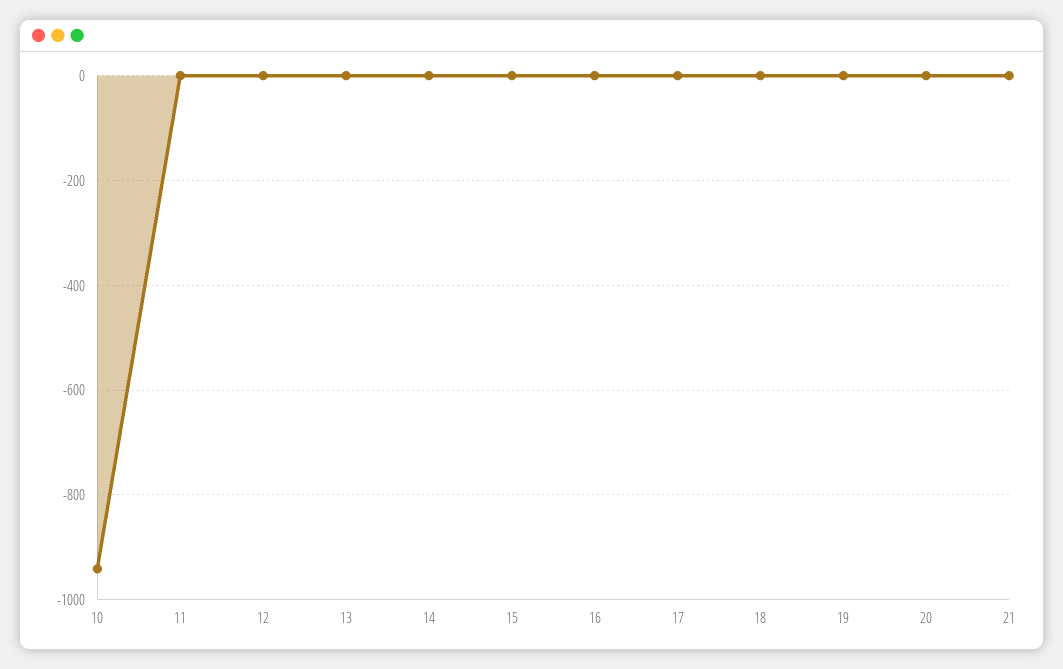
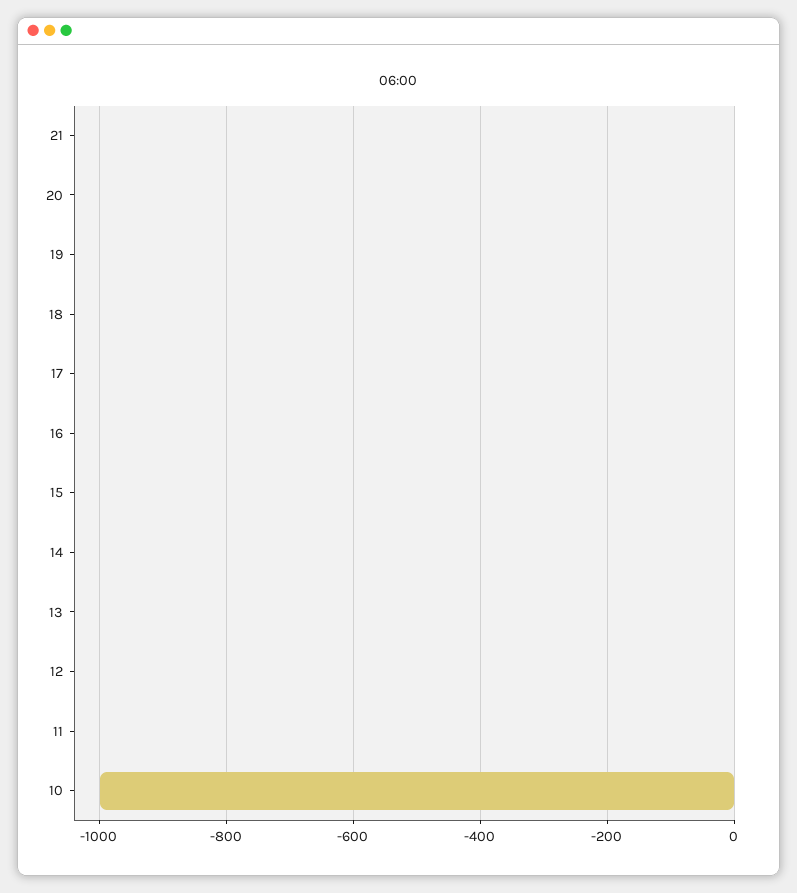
  {
-   "10": -940,
+   "10": -1000,
    "11": 0,
    "12": 0,
    "13": 0,
    "14": 0,
    "15": 0,
    "16": 0,
    "17": 0,
    "18": 0,
    "19": 0,
    "20": 0,
    "21": 0
  }

